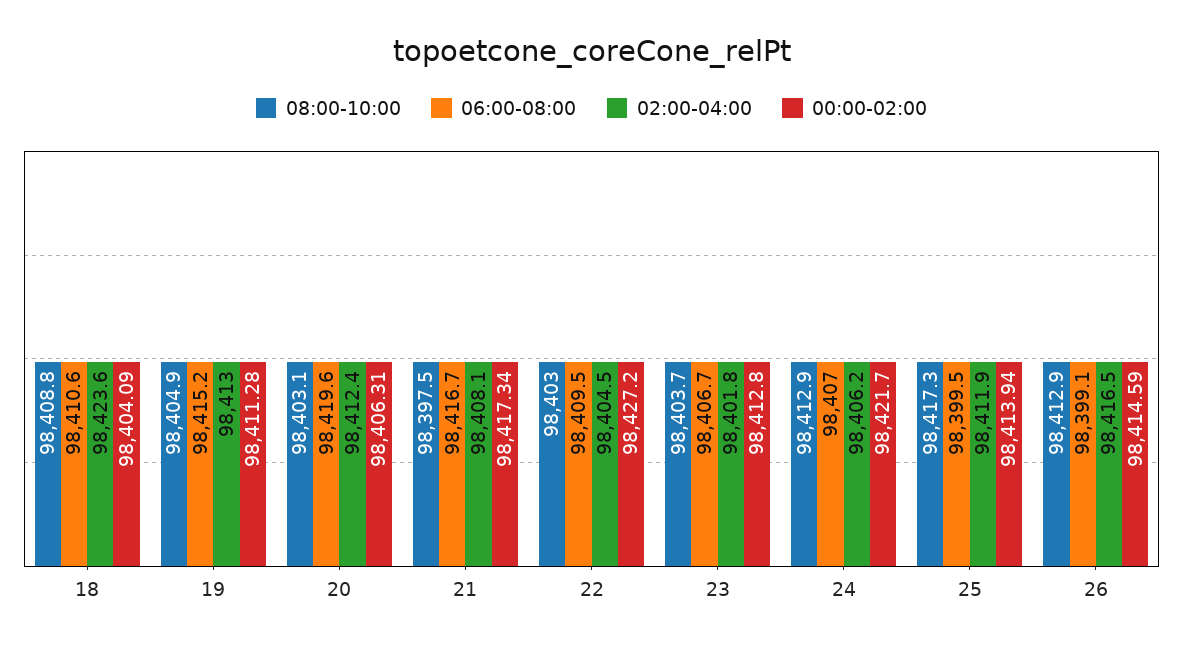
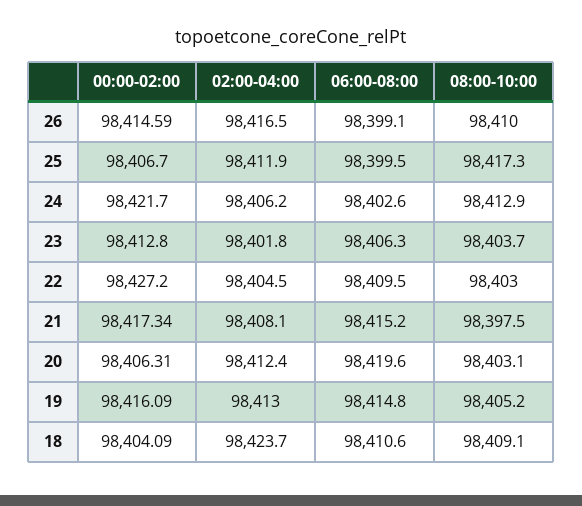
  {
    "08:00-10:00": {
-     "18": 98408.8,
+     "18": 98409.1,
-     "19": 98404.9,
+     "19": 98405.2,
      "20": 98403.1,
      "21": 98397.5,
      "22": 98403,
      "23": 98403.7,
      "24": 98412.9,
      "25": 98417.3,
-     "26": 98412.9
+     "26": 98410
    },
    "06:00-08:00": {
      "18": 98410.6,
-     "19": 98415.2,
+     "19": 98414.8,
      "20": 98419.6,
-     "21": 98416.7,
+     "21": 98415.2,
      "22": 98409.5,
-     "23": 98406.7,
+     "23": 98406.3,
-     "24": 98407,
+     "24": 98402.6,
      "25": 98399.5,
      "26": 98399.1
    },
    "02:00-04:00": {
-     "18": 98423.6,
+     "18": 98423.7,
      "19": 98413,
      "20": 98412.4,
      "21": 98408.1,
      "22": 98404.5,
      "23": 98401.8,
      "24": 98406.2,
      "25": 98411.9,
      "26": 98416.5
    },
    "00:00-02:00": {
      "18": 98404.09,
-     "19": 98411.28,
+     "19": 98416.09,
      "20": 98406.31,
      "21": 98417.34,
      "22": 98427.2,
      "23": 98412.8,
      "24": 98421.7,
-     "25": 98413.94,
+     "25": 98406.7,
      "26": 98414.59
    }
  }

